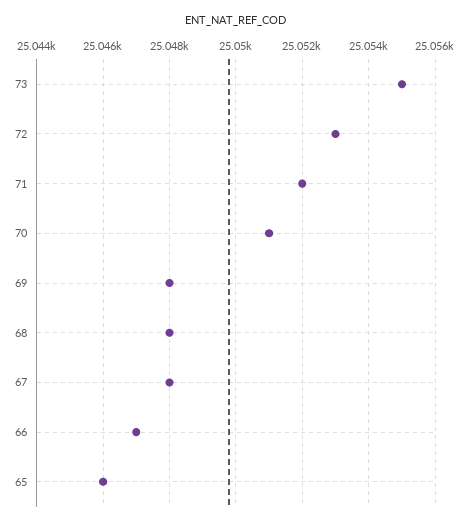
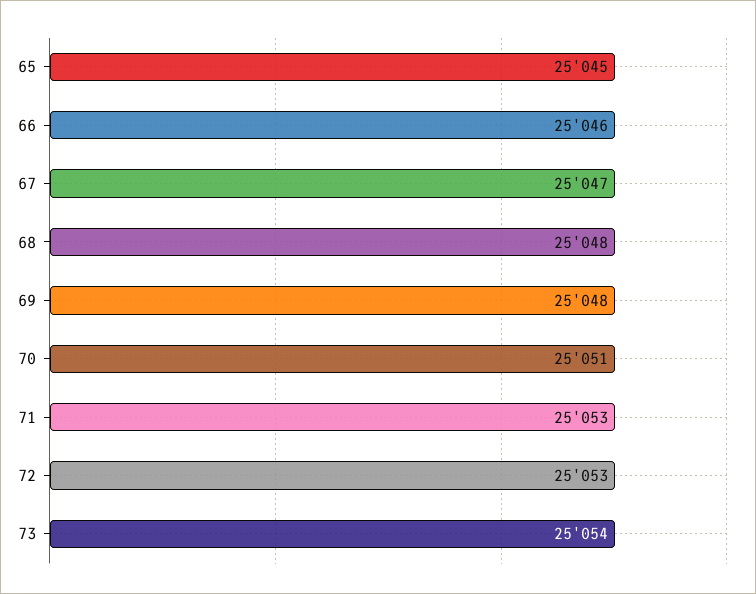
  {
-   "73": 25055,
+   "73": 25054,
    "72": 25053,
-   "71": 25052,
+   "71": 25053,
    "70": 25051,
    "69": 25048,
    "68": 25048,
-   "67": 25048,
+   "67": 25047,
-   "66": 25047,
+   "66": 25046,
-   "65": 25046
+   "65": 25045
  }

